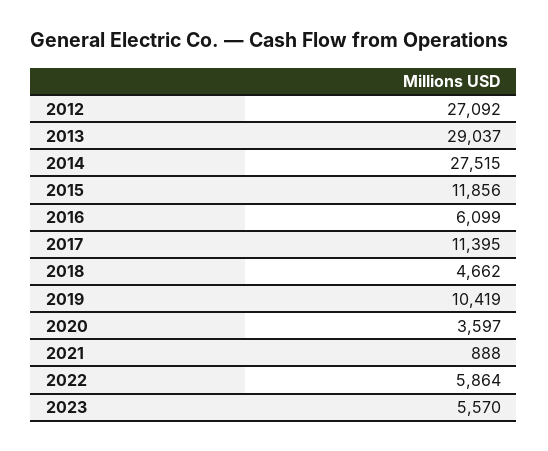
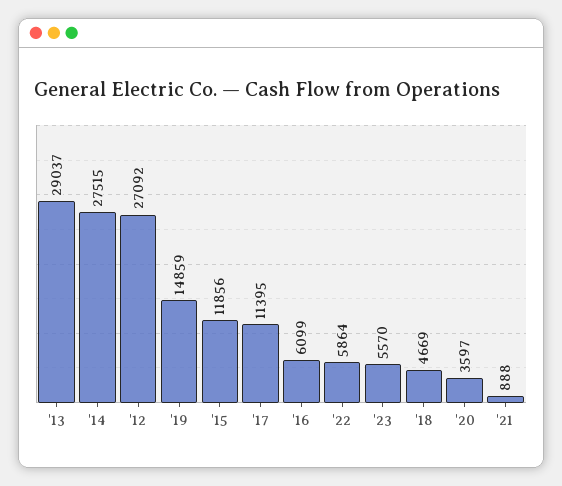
  {
    "2012": 27092,
    "2013": 29037,
    "2014": 27515,
    "2015": 11856,
    "2016": 6099,
    "2017": 11395,
-   "2018": 4662,
+   "2018": 4669,
-   "2019": 10419,
+   "2019": 14859,
    "2020": 3597,
    "2021": 888,
    "2022": 5864,
    "2023": 5570
  }

